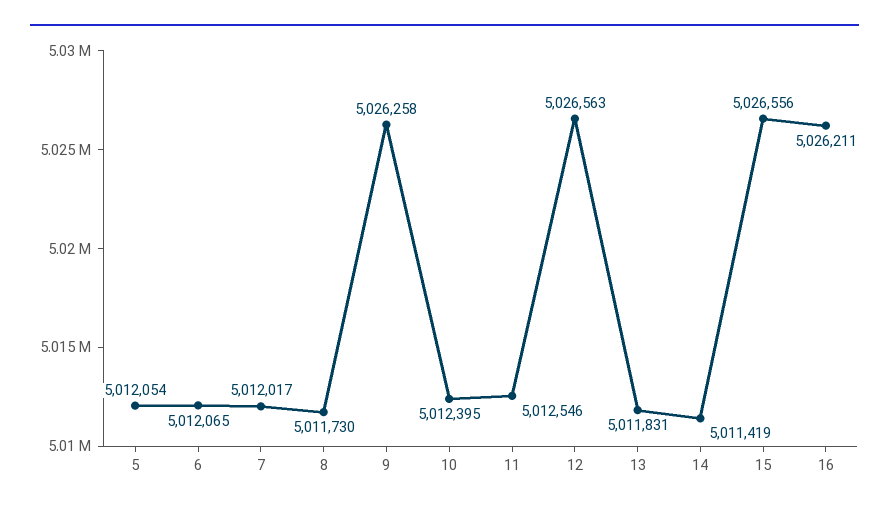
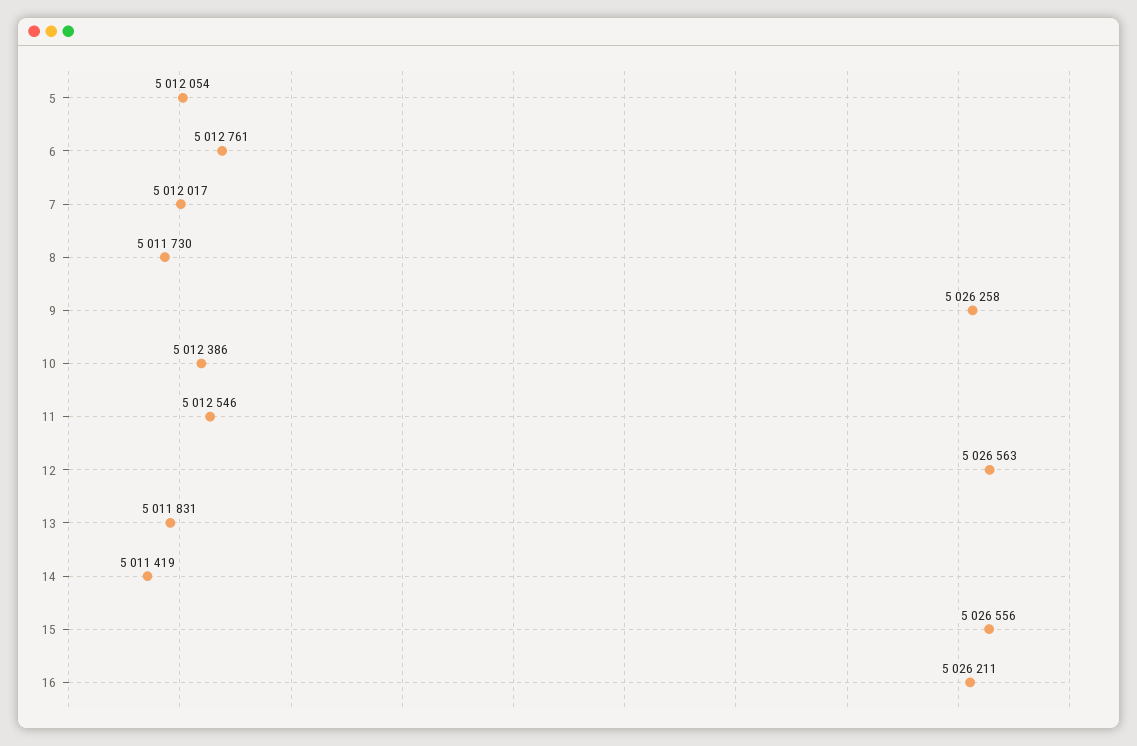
  {
    "5": 5012054,
-   "6": 5012065,
+   "6": 5012761,
    "7": 5012017,
    "8": 5011730,
    "9": 5026258,
-   "10": 5012395,
+   "10": 5012386,
    "11": 5012546,
    "12": 5026563,
    "13": 5011831,
    "14": 5011419,
    "15": 5026556,
    "16": 5026211
  }

